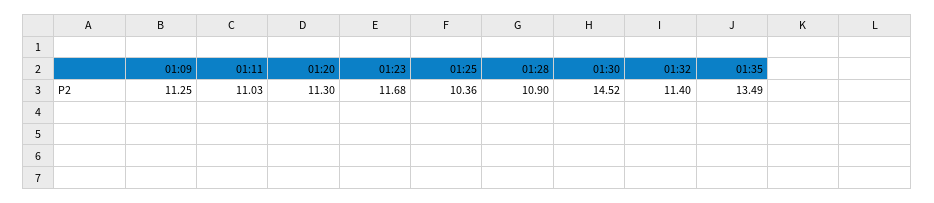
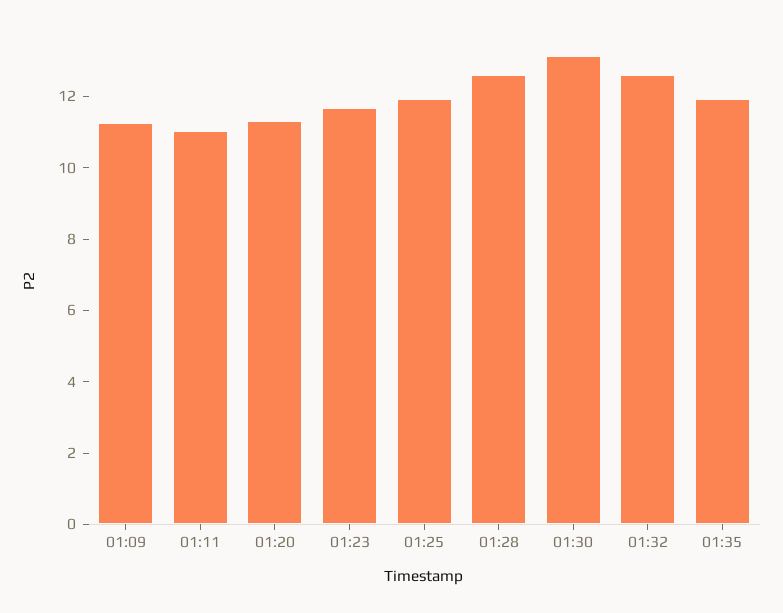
  {
    "01:09": 11.25,
    "01:11": 11.03,
    "01:20": 11.3,
    "01:23": 11.68,
-   "01:25": 10.36,
+   "01:25": 12,
-   "01:28": 10.9,
+   "01:28": 12.5,
-   "01:30": 14.52,
+   "01:30": 13,
-   "01:32": 11.4,
+   "01:32": 12.5,
-   "01:35": 13.49
+   "01:35": 12
  }

